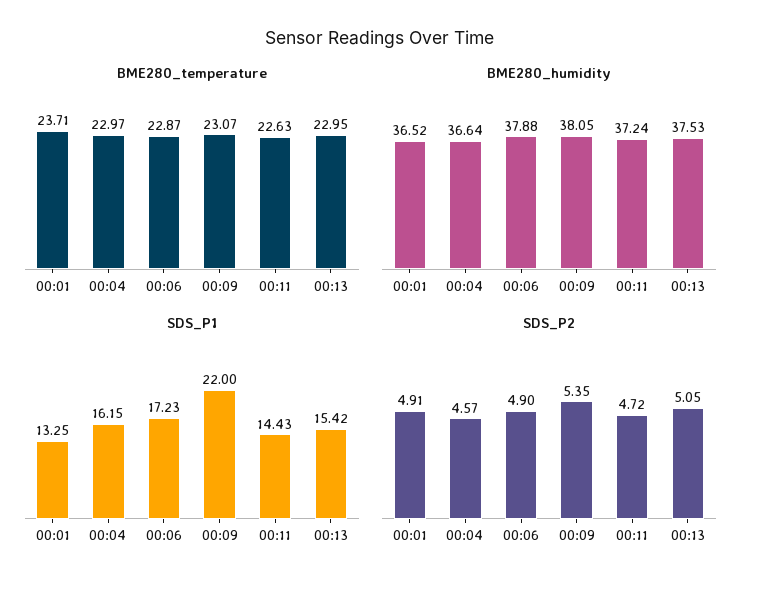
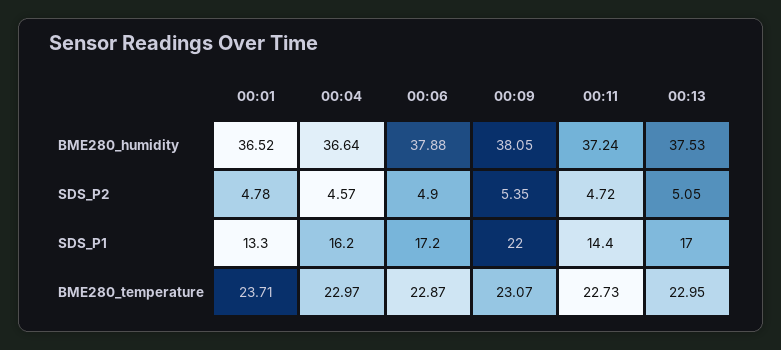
  {
    "BME280_temperature": {
      "00:01": 23.71,
      "00:04": 22.97,
      "00:06": 22.87,
      "00:09": 23.07,
-     "00:11": 22.63,
+     "00:11": 22.73,
      "00:13": 22.95
    },
    "BME280_humidity": {
      "00:01": 36.52,
      "00:04": 36.64,
      "00:06": 37.88,
      "00:09": 38.05,
      "00:11": 37.24,
      "00:13": 37.53
    },
    "SDS_P1": {
      "00:01": 13.25,
      "00:04": 16.15,
      "00:06": 17.23,
      "00:09": 22,
      "00:11": 14.43,
-     "00:13": 15.42
+     "00:13": 17
    },
    "SDS_P2": {
-     "00:01": 4.91,
+     "00:01": 4.78,
      "00:04": 4.57,
      "00:06": 4.9,
      "00:09": 5.35,
      "00:11": 4.72,
      "00:13": 5.05
    }
  }

